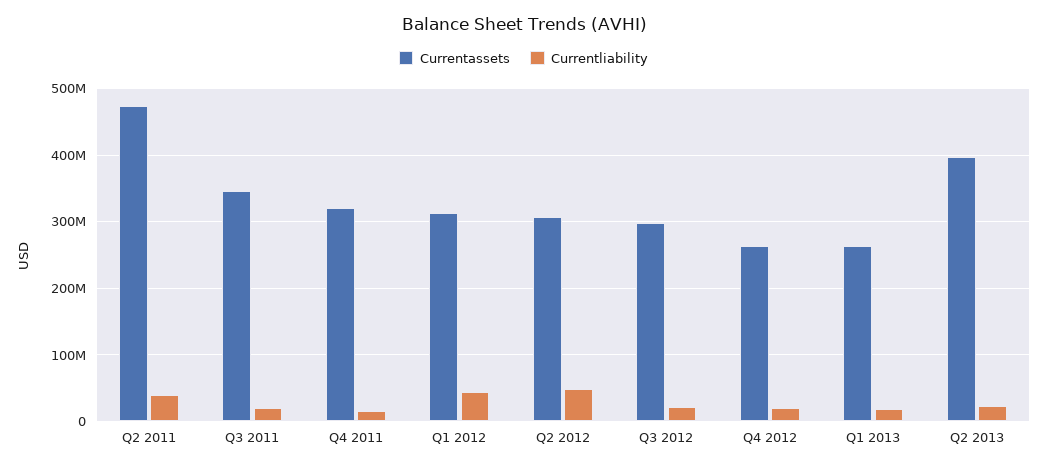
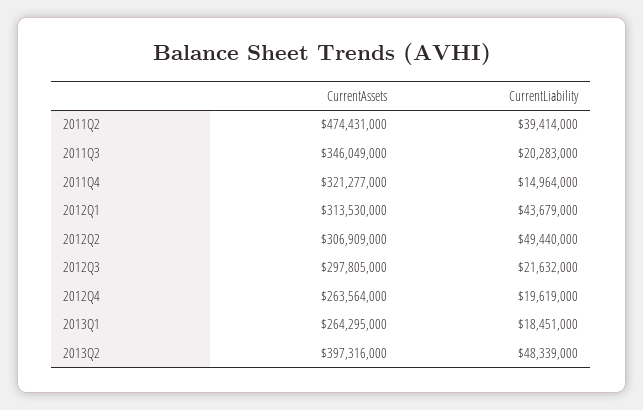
  {
    "Currentassets": {
      "Q2 2011": 474431000,
      "Q3 2011": 346049000,
      "Q4 2011": 321277000,
      "Q1 2012": 313530000,
      "Q2 2012": 306909000,
      "Q3 2012": 297805000,
      "Q4 2012": 263564000,
      "Q1 2013": 264295000,
      "Q2 2013": 397316000
    },
    "Currentliability": {
      "Q2 2011": 39414000,
      "Q3 2011": 20283000,
      "Q4 2011": 14964000,
      "Q1 2012": 43679000,
      "Q2 2012": 49440000,
      "Q3 2012": 21632000,
      "Q4 2012": 19619000,
      "Q1 2013": 18451000,
-     "Q2 2013": 20000000
+     "Q2 2013": 48339000
    }
  }

